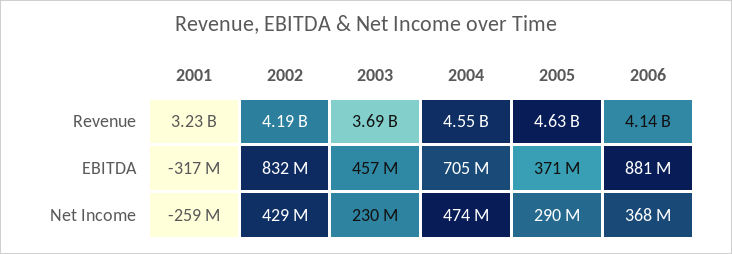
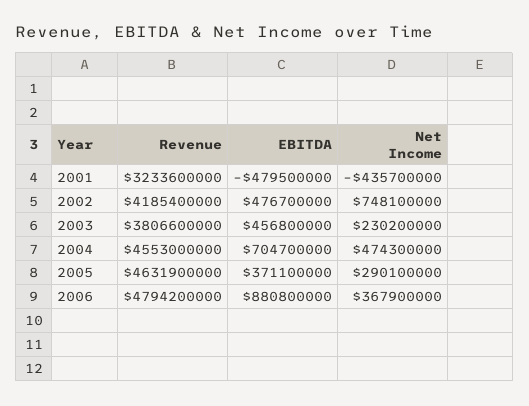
  {
    "2001": {
      "Revenue": 3233600000,
-     "EBITDA": -317000000,
+     "EBITDA": -479500000,
-     "Net Income": -259000000
+     "Net Income": -435700000
    },
    "2002": {
      "Revenue": 4185400000,
-     "EBITDA": 832000000,
+     "EBITDA": 476700000,
-     "Net Income": 429000000
+     "Net Income": 748100000
    },
    "2003": {
-     "Revenue": 3690000000,
+     "Revenue": 3806600000,
      "EBITDA": 456800000,
      "Net Income": 230200000
    },
    "2004": {
      "Revenue": 4553000000,
      "EBITDA": 704700000,
      "Net Income": 474300000
    },
    "2005": {
      "Revenue": 4631900000,
      "EBITDA": 371100000,
      "Net Income": 290100000
    },
    "2006": {
-     "Revenue": 4140000000,
+     "Revenue": 4794200000,
      "EBITDA": 880800000,
      "Net Income": 367900000
    }
  }

